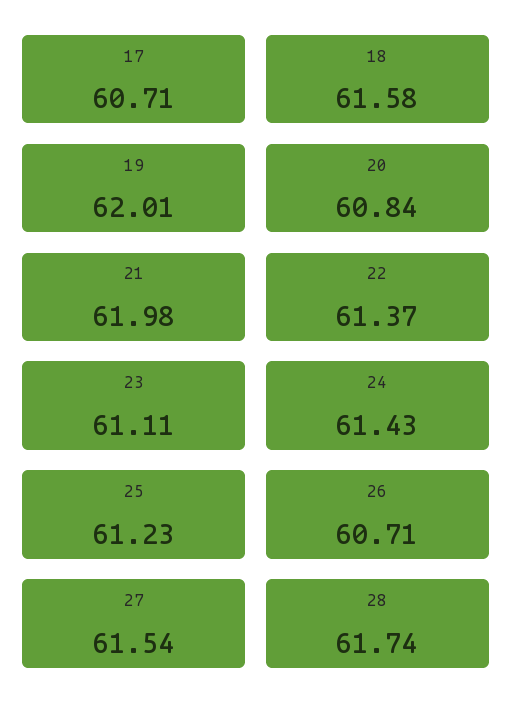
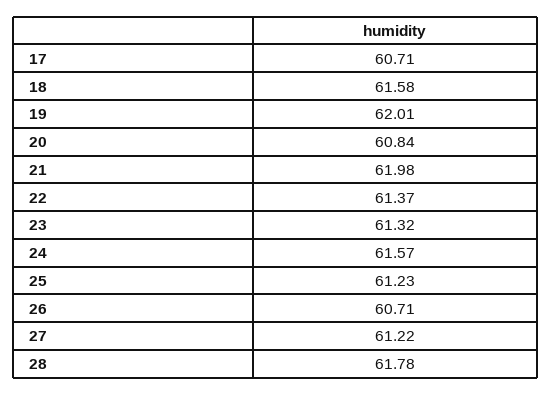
  {
    "17": 60.71,
    "18": 61.58,
    "19": 62.01,
    "20": 60.84,
    "21": 61.98,
    "22": 61.37,
-   "23": 61.11,
+   "23": 61.32,
-   "24": 61.43,
+   "24": 61.57,
    "25": 61.23,
    "26": 60.71,
-   "27": 61.54,
+   "27": 61.22,
-   "28": 61.74
+   "28": 61.78
  }

